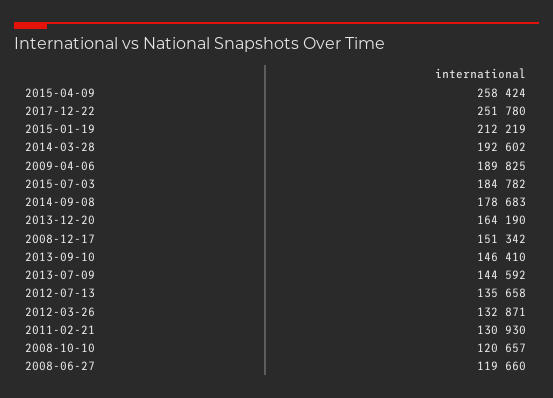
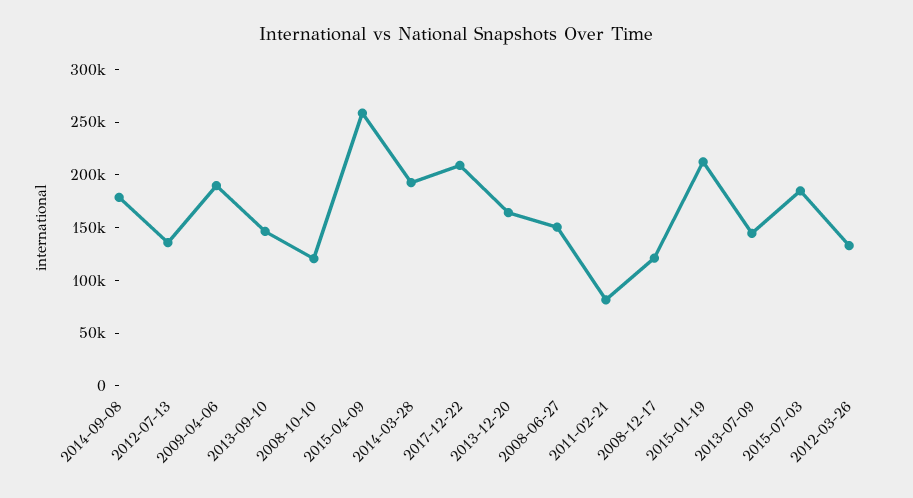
  {
    "2015-04-09": 258424,
-   "2017-12-22": 251780,
+   "2017-12-22": 210000,
    "2015-01-19": 212219,
    "2014-03-28": 192602,
    "2009-04-06": 189825,
    "2015-07-03": 184782,
    "2014-09-08": 178683,
    "2013-12-20": 164190,
-   "2008-12-17": 151342,
+   "2008-12-17": 120000,
    "2013-09-10": 146410,
    "2013-07-09": 144592,
    "2012-07-13": 135658,
    "2012-03-26": 132871,
-   "2011-02-21": 130930,
+   "2011-02-21": 80000,
    "2008-10-10": 120657,
-   "2008-06-27": 119660
+   "2008-06-27": 150000
  }

